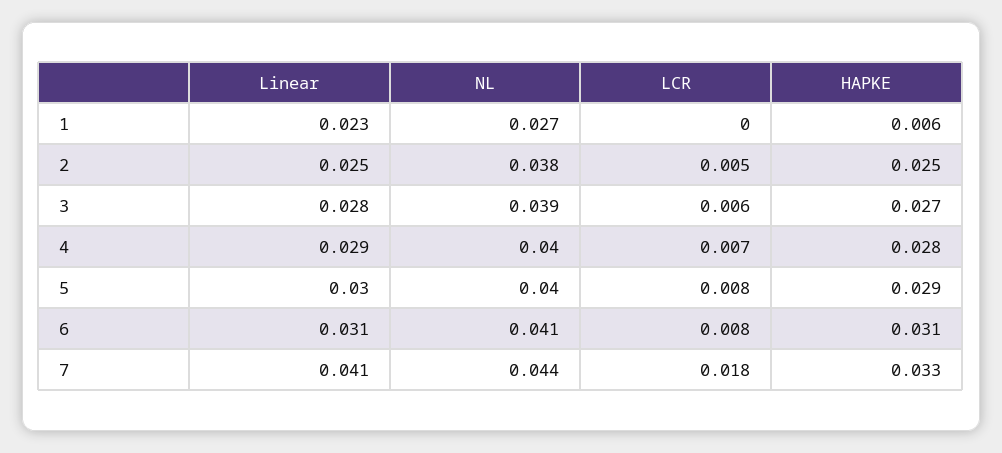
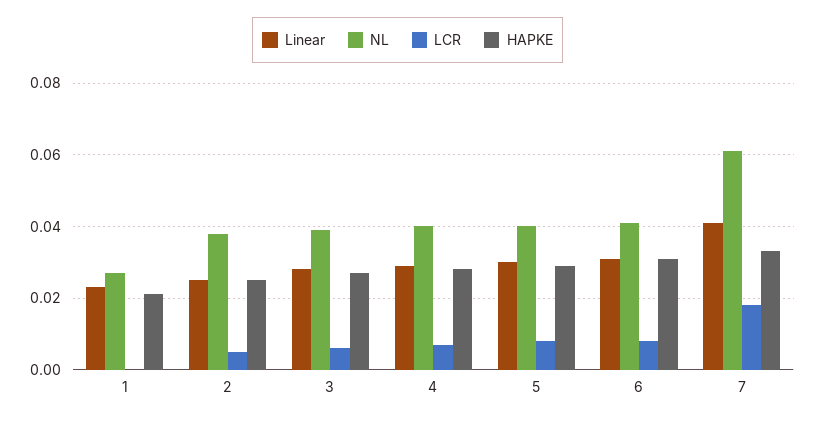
  {
    "Linear": {
      "1": 0.023,
      "2": 0.025,
      "3": 0.028,
      "4": 0.029,
      "5": 0.03,
      "6": 0.031,
      "7": 0.041
    },
    "NL": {
      "1": 0.027,
      "2": 0.038,
      "3": 0.039,
      "4": 0.04,
      "5": 0.04,
      "6": 0.041,
-     "7": 0.044
+     "7": 0.06
    },
    "LCR": {
      "1": 0,
      "2": 0.005,
      "3": 0.006,
      "4": 0.007,
      "5": 0.008,
      "6": 0.008,
      "7": 0.018
    },
    "HAPKE": {
-     "1": 0.006,
+     "1": 0.02,
      "2": 0.025,
      "3": 0.027,
      "4": 0.028,
      "5": 0.029,
      "6": 0.031,
      "7": 0.033
    }
  }

